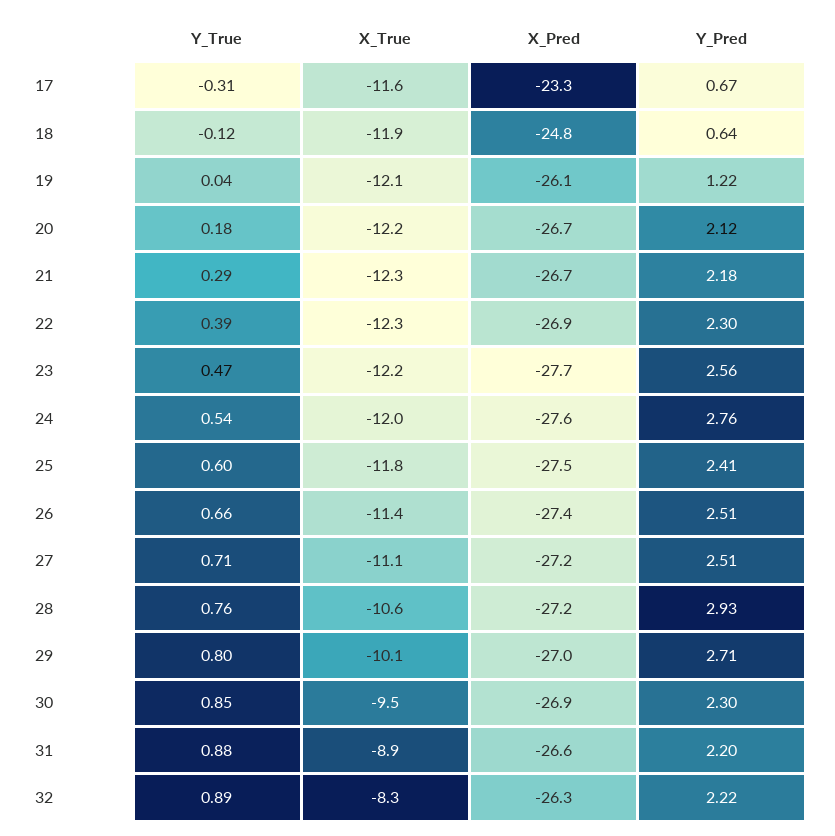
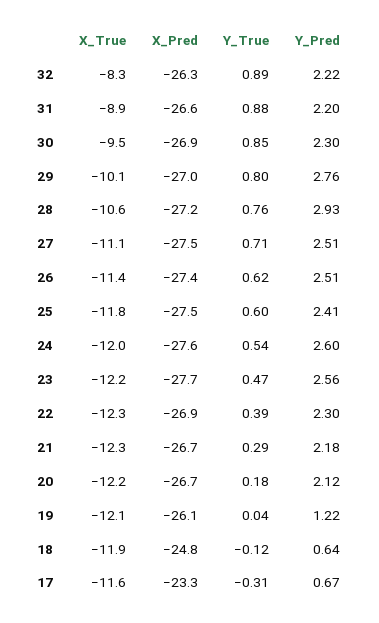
  {
    "Y_True": {
      "17": -0.31,
      "18": -0.12,
      "19": 0.04,
      "20": 0.18,
      "21": 0.29,
      "22": 0.39,
      "23": 0.47,
      "24": 0.54,
      "25": 0.6,
-     "26": 0.66,
+     "26": 0.62,
      "27": 0.71,
      "28": 0.76,
      "29": 0.8,
      "30": 0.85,
      "31": 0.88,
      "32": 0.89
    },
    "X_True": {
      "17": -11.6,
      "18": -11.9,
      "19": -12.1,
      "20": -12.2,
      "21": -12.3,
      "22": -12.3,
      "23": -12.2,
      "24": -12,
      "25": -11.8,
      "26": -11.4,
      "27": -11.1,
      "28": -10.6,
      "29": -10.1,
      "30": -9.5,
      "31": -8.9,
      "32": -8.3
    },
    "X_Pred": {
      "17": -23.3,
      "18": -24.8,
      "19": -26.1,
      "20": -26.7,
      "21": -26.7,
      "22": -26.9,
      "23": -27.7,
      "24": -27.6,
      "25": -27.5,
      "26": -27.4,
-     "27": -27.2,
+     "27": -27.5,
      "28": -27.2,
      "29": -27,
      "30": -26.9,
      "31": -26.6,
      "32": -26.3
    },
    "Y_Pred": {
      "17": 0.67,
      "18": 0.64,
      "19": 1.22,
      "20": 2.12,
      "21": 2.18,
      "22": 2.3,
      "23": 2.56,
-     "24": 2.76,
+     "24": 2.6,
      "25": 2.41,
      "26": 2.51,
      "27": 2.51,
      "28": 2.93,
-     "29": 2.71,
+     "29": 2.76,
      "30": 2.3,
      "31": 2.2,
      "32": 2.22
    }
  }

